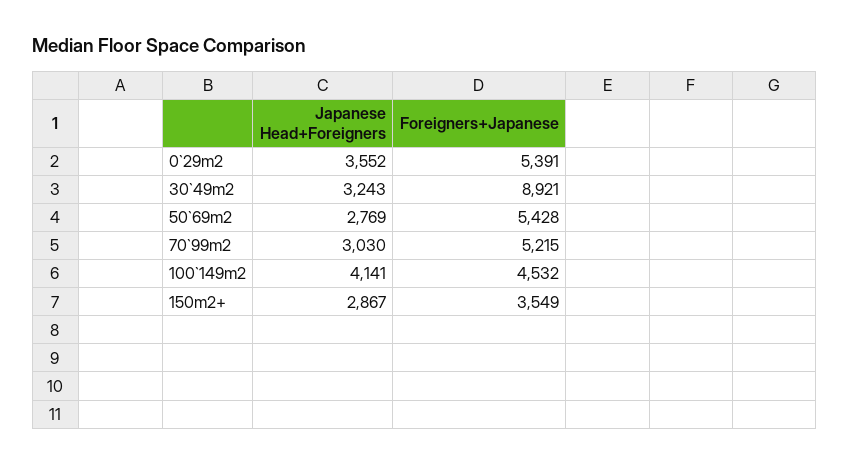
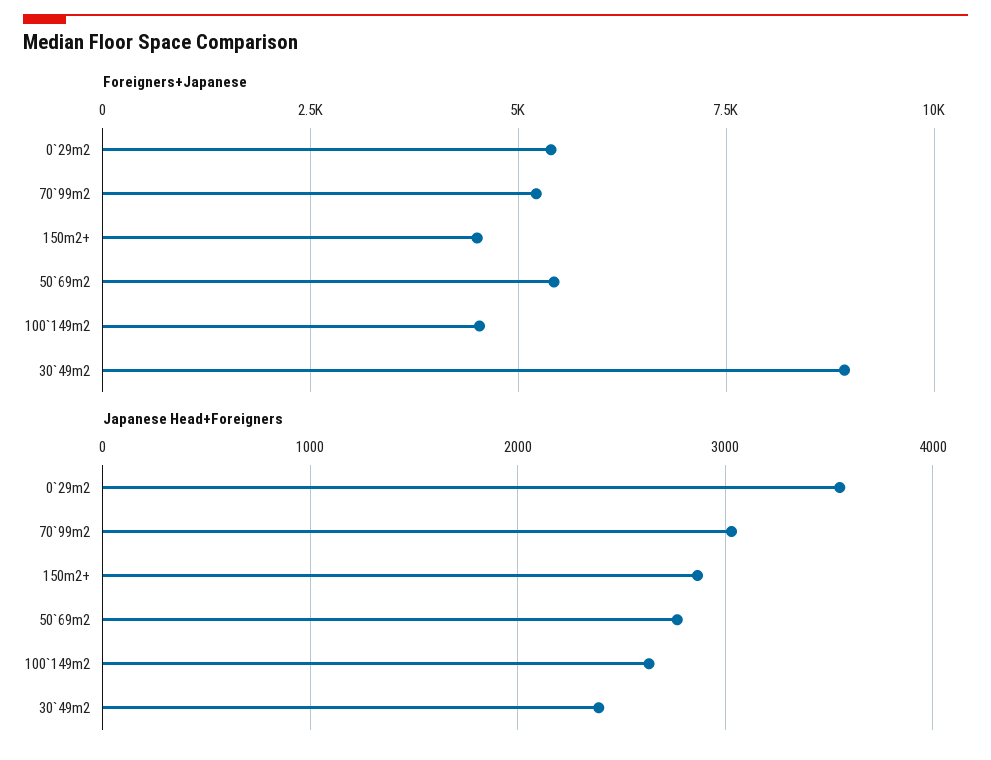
  {
    "Japanese Head+Foreigners": {
      "0`29m2": 3552,
-     "30`49m2": 3243,
+     "30`49m2": 2400,
      "50`69m2": 2769,
      "70`99m2": 3030,
-     "100`149m2": 4141,
+     "100`149m2": 2600,
      "150m2+": 2867
    },
    "Foreigners+Japanese": {
      "0`29m2": 5391,
      "30`49m2": 8921,
      "50`69m2": 5428,
      "70`99m2": 5215,
      "100`149m2": 4532,
-     "150m2+": 3549
+     "150m2+": 4500
    }
  }

